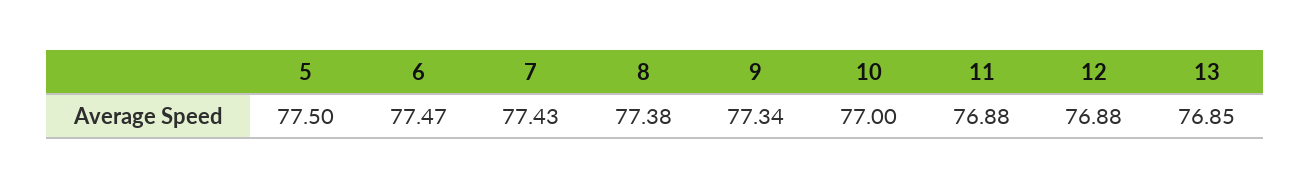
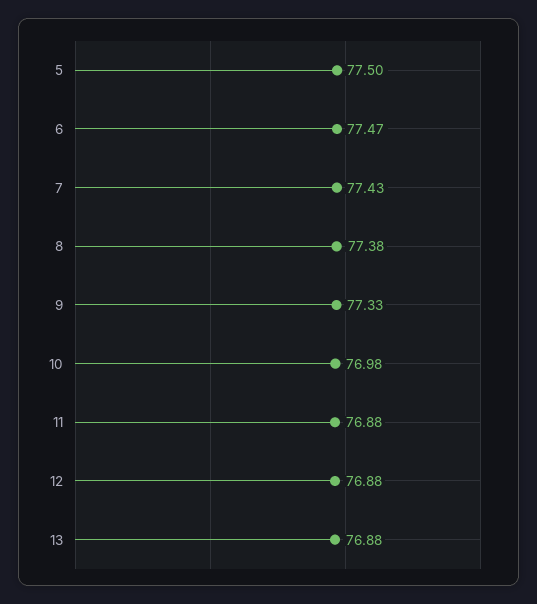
  {
    "5": 77.5,
    "6": 77.47,
    "7": 77.43,
    "8": 77.38,
-   "9": 77.34,
+   "9": 77.33,
-   "10": 77,
+   "10": 76.98,
    "11": 76.88,
    "12": 76.88,
-   "13": 76.85
+   "13": 76.88
  }

